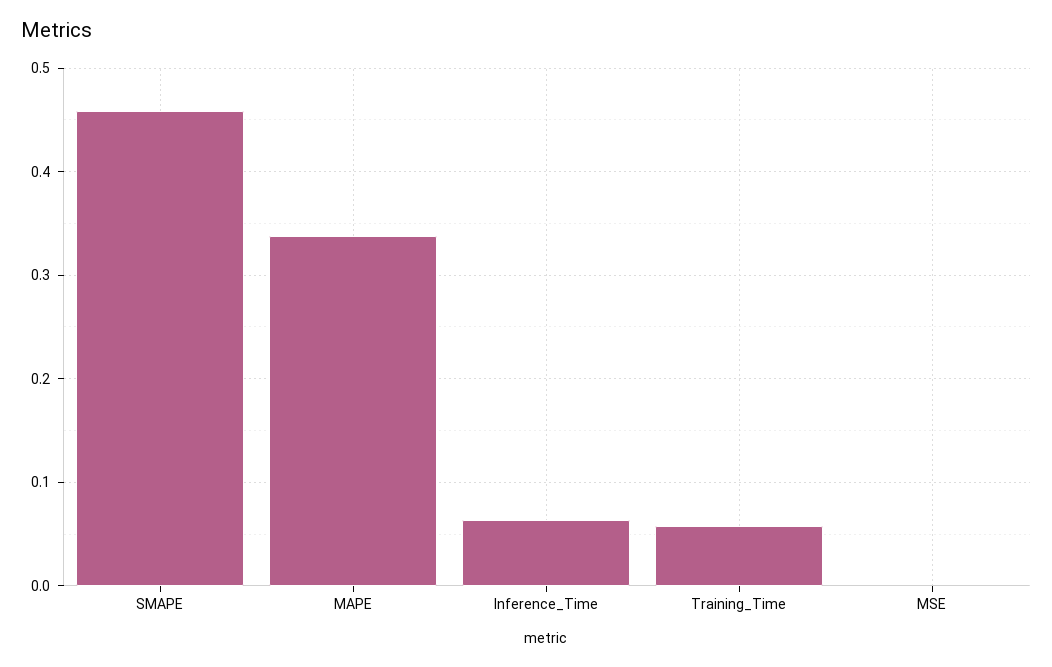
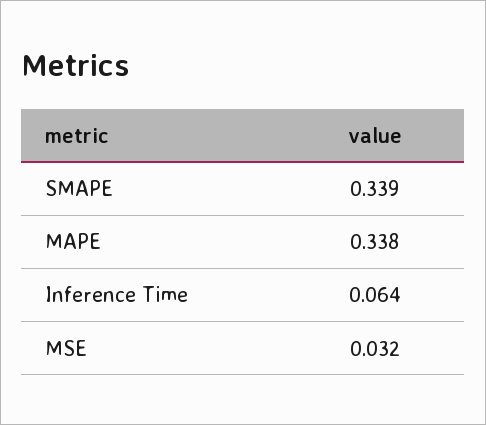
  {
-   "SMAPE": 0.46,
+   "SMAPE": 0.339,
    "MAPE": 0.338,
    "Inference_Time": 0.064,
-   "Training_Time": 0.06,
-   "MSE": 0
+   "MSE": 0.032
  }

